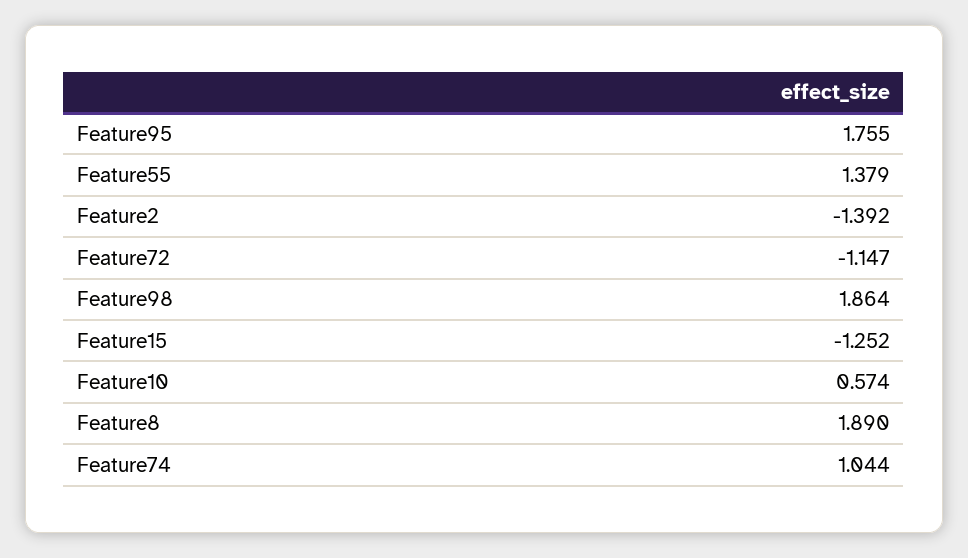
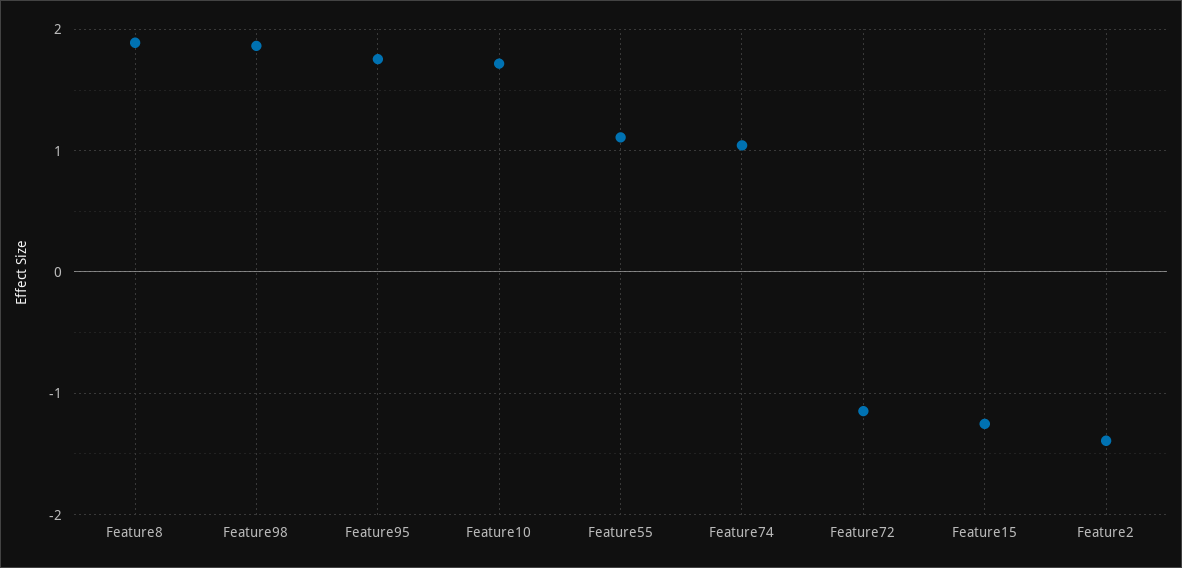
  {
    "Feature95": 1.755,
-   "Feature55": 1.379,
+   "Feature55": 1.1,
    "Feature2": -1.392,
    "Feature72": -1.147,
    "Feature98": 1.864,
    "Feature15": -1.252,
-   "Feature10": 0.574,
+   "Feature10": 1.7,
    "Feature8": 1.89,
    "Feature74": 1.044
  }

